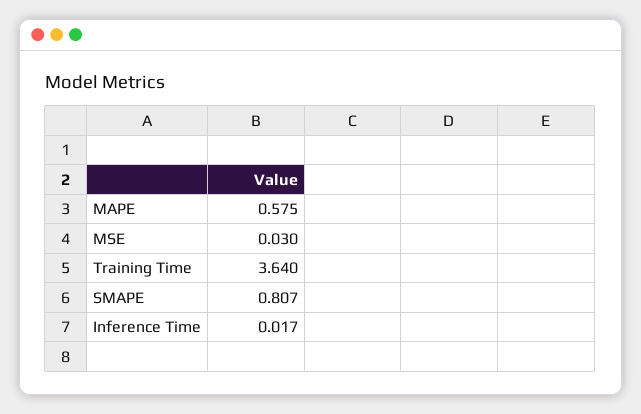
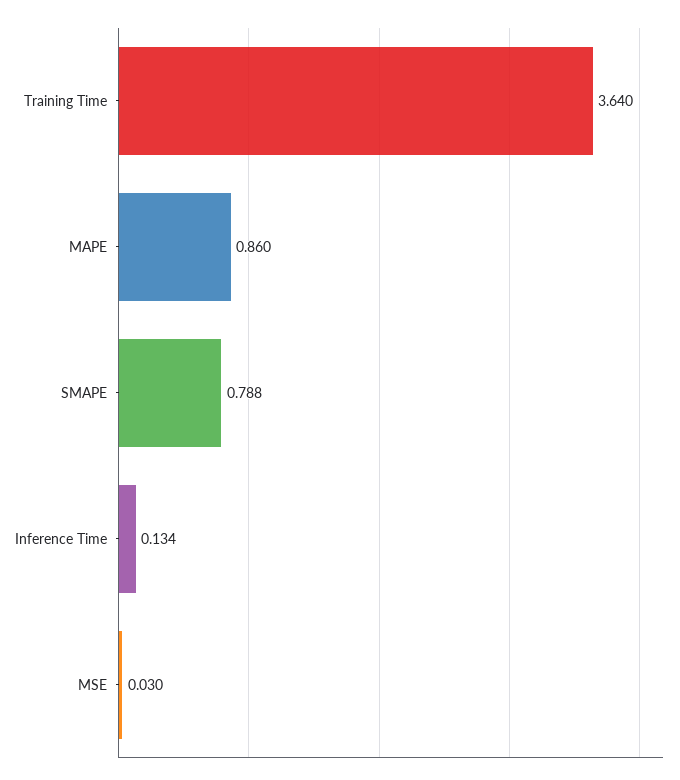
  {
-   "MAPE": 0.575,
+   "MAPE": 0.86,
    "MSE": 0.03,
    "Training Time": 3.64,
-   "SMAPE": 0.807,
+   "SMAPE": 0.788,
-   "Inference Time": 0.017
+   "Inference Time": 0.134
  }

